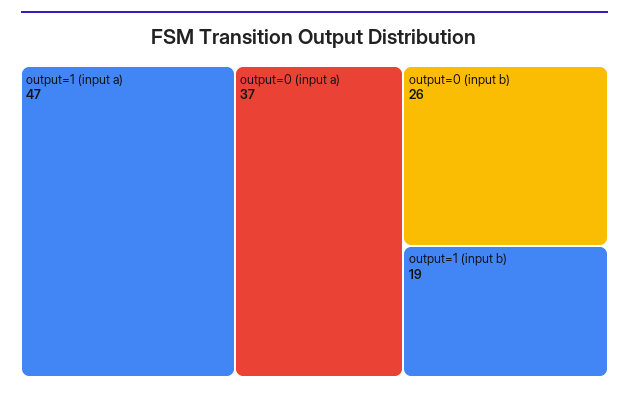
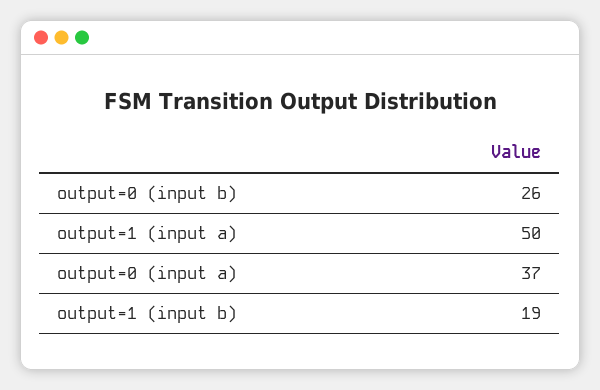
  {
-   "output=1 (input a)": 47,
+   "output=1 (input a)": 50,
    "output=0 (input a)": 37,
    "output=0 (input b)": 26,
    "output=1 (input b)": 19
  }

